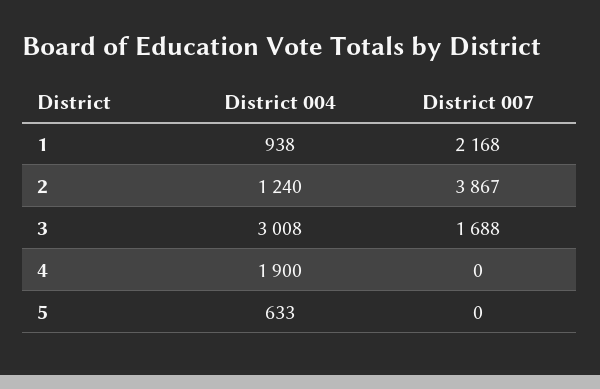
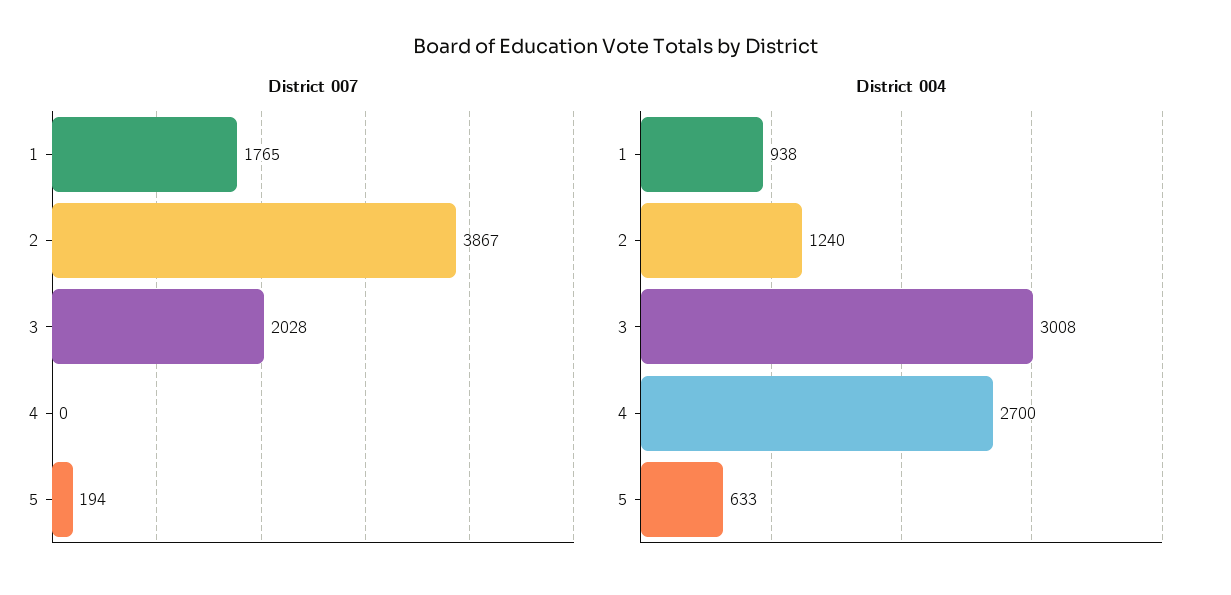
  {
    "District 004": {
      "1": 938,
      "2": 1240,
      "3": 3008,
-     "4": 1900,
+     "4": 2700,
      "5": 633
    },
    "District 007": {
-     "1": 2168,
+     "1": 1765,
      "2": 3867,
-     "3": 1688,
+     "3": 2028,
      "4": 0,
-     "5": 0
+     "5": 194
    }
  }

